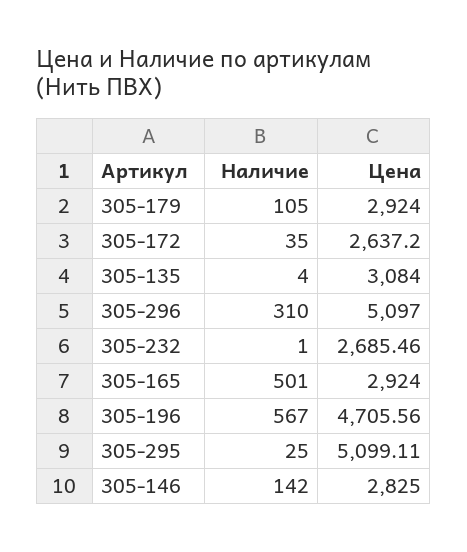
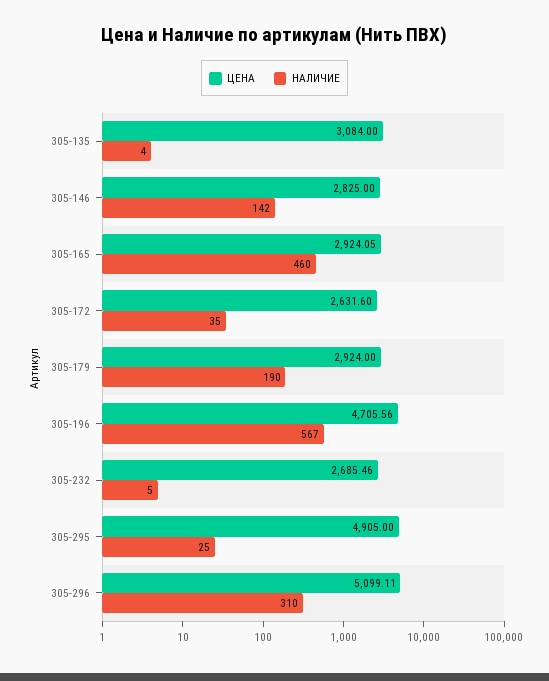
  {
    "Наличие": {
-     "305-179": 105,
+     "305-179": 190,
      "305-172": 35,
      "305-135": 4,
      "305-296": 310,
-     "305-232": 1,
+     "305-232": 5,
-     "305-165": 501,
+     "305-165": 460,
      "305-196": 567,
      "305-295": 25,
      "305-146": 142
    },
    "Цена": {
      "305-179": 2924,
-     "305-172": 2637.2,
+     "305-172": 2631.6,
      "305-135": 3084,
-     "305-296": 5097,
+     "305-296": 5099.11,
      "305-232": 2685.46,
-     "305-165": 2924,
+     "305-165": 2924.05,
      "305-196": 4705.56,
-     "305-295": 5099.11,
+     "305-295": 4905,
      "305-146": 2825
    }
  }

